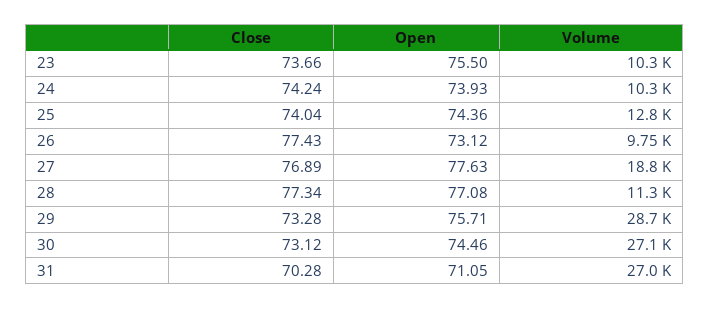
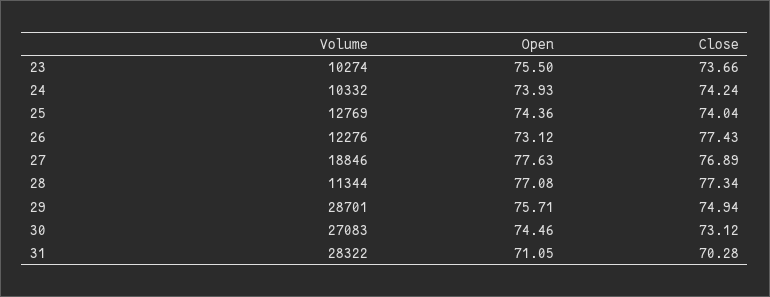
  {
    "Close": {
      "23": 73.66,
      "24": 74.24,
      "25": 74.04,
      "26": 77.43,
      "27": 76.89,
      "28": 77.34,
-     "29": 73.28,
+     "29": 74.94,
      "30": 73.12,
      "31": 70.28
    },
    "Open": {
      "23": 75.5,
      "24": 73.93,
      "25": 74.36,
      "26": 73.12,
      "27": 77.63,
      "28": 77.08,
      "29": 75.71,
      "30": 74.46,
      "31": 71.05
    },
    "Volume": {
      "23": 10274,
      "24": 10332,
      "25": 12769,
-     "26": 9750,
+     "26": 12276,
      "27": 18846,
      "28": 11344,
      "29": 28701,
      "30": 27083,
-     "31": 27000
+     "31": 28322
    }
  }

